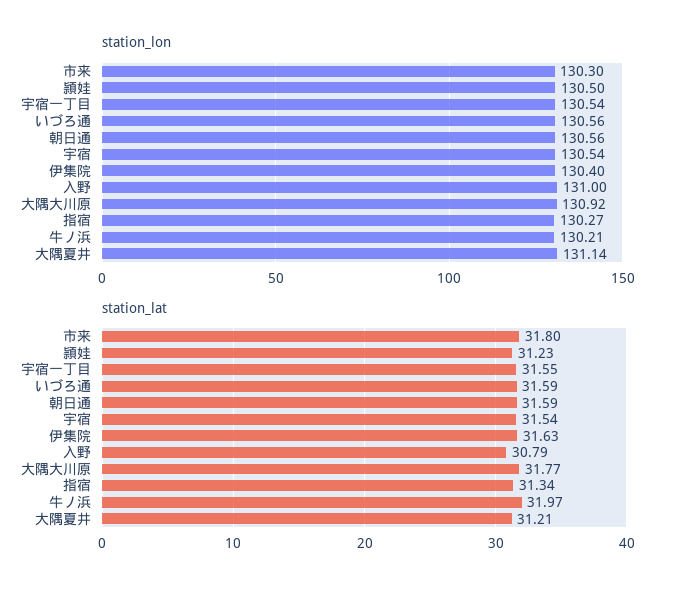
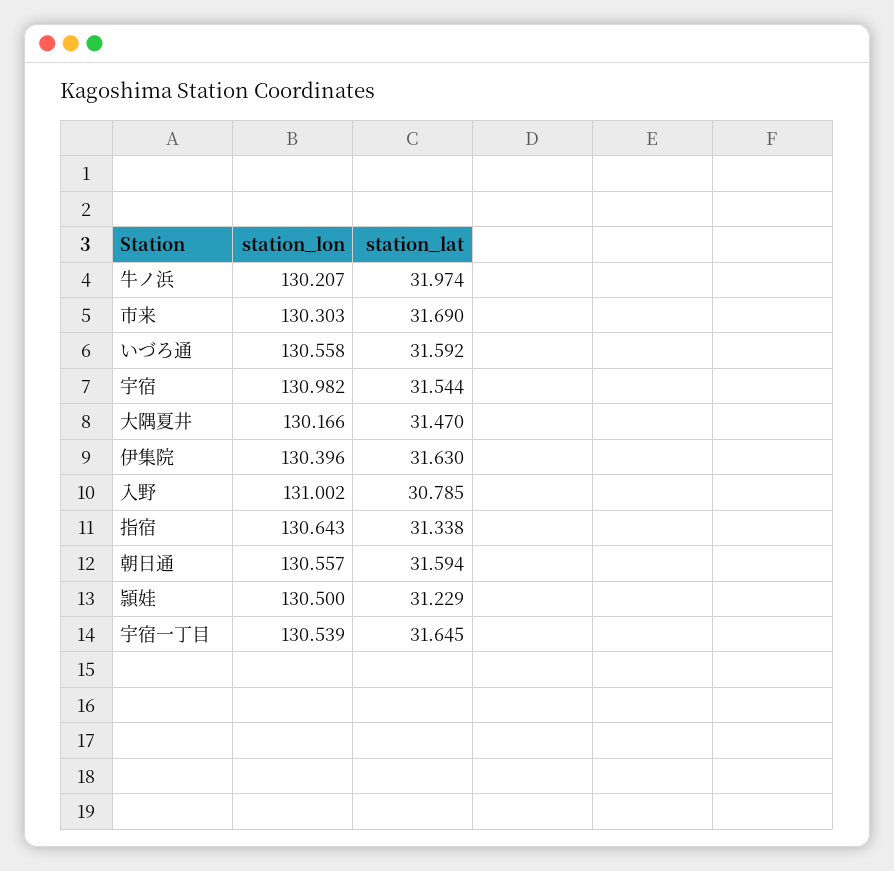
  {
    "station_lon": {
      "市来": 130.303,
      "頴娃": 130.5,
      "宇宿一丁目": 130.539,
      "いづろ通": 130.558,
      "朝日通": 130.557,
-     "宇宿": 130.54,
+     "宇宿": 130.982,
      "伊集院": 130.396,
      "入野": 131.002,
-     "大隅大川原": 130.92,
-     "指宿": 130.27,
+     "指宿": 130.643,
      "牛ノ浜": 130.207,
-     "大隅夏井": 131.14
+     "大隅夏井": 130.166
    },
    "station_lat": {
-     "市来": 31.8,
+     "市来": 31.69,
      "頴娃": 31.229,
-     "宇宿一丁目": 31.55,
+     "宇宿一丁目": 31.645,
      "いづろ通": 31.592,
      "朝日通": 31.594,
      "宇宿": 31.544,
      "伊集院": 31.63,
      "入野": 30.785,
-     "大隅大川原": 31.77,
      "指宿": 31.338,
      "牛ノ浜": 31.974,
-     "大隅夏井": 31.21
+     "大隅夏井": 31.47
    }
  }

